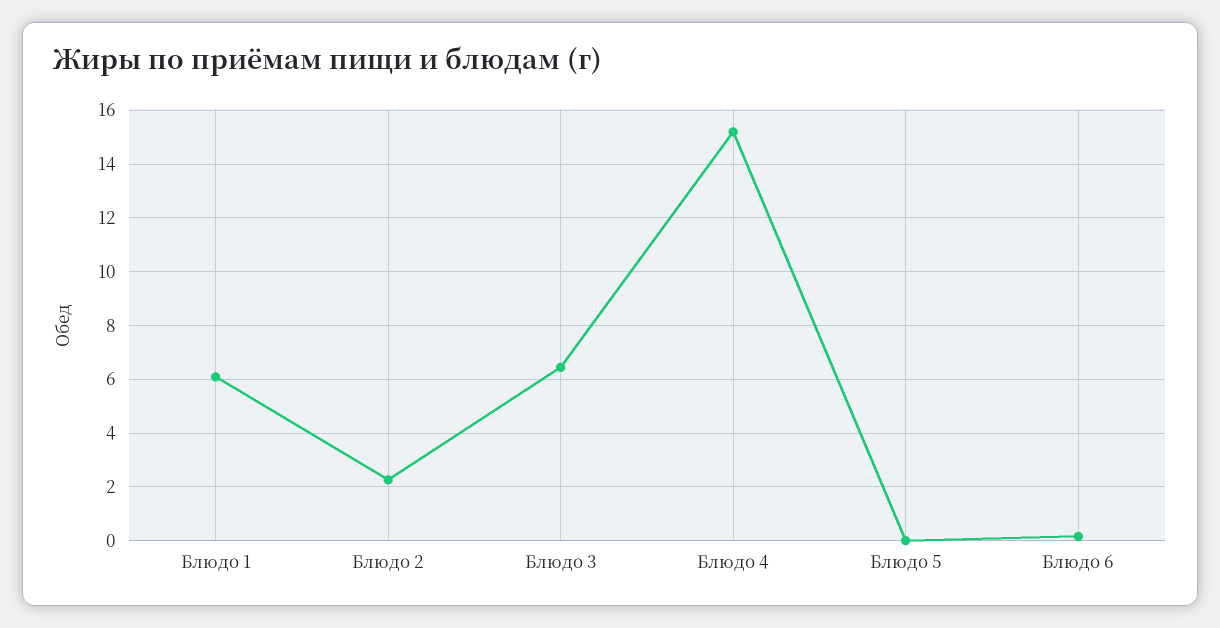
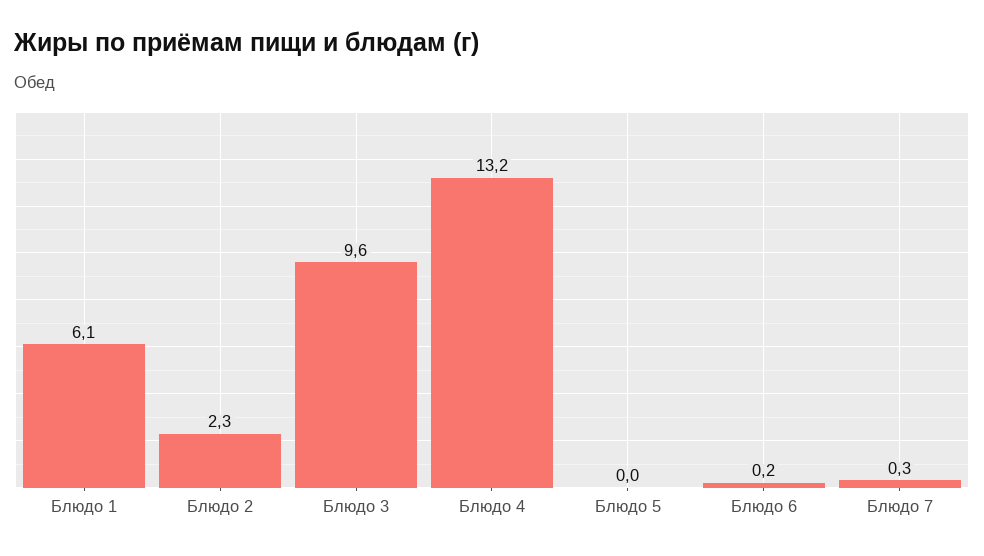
  {
    "Блюдо 1": 6.1,
    "Блюдо 2": 2.3,
-   "Блюдо 3": 6.5,
+   "Блюдо 3": 9.6,
-   "Блюдо 4": 15.25,
+   "Блюдо 4": 13.2,
    "Блюдо 5": 0,
-   "Блюдо 6": 0.2
+   "Блюдо 6": 0.2,
+   "Блюдо 7": 0.3
  }

